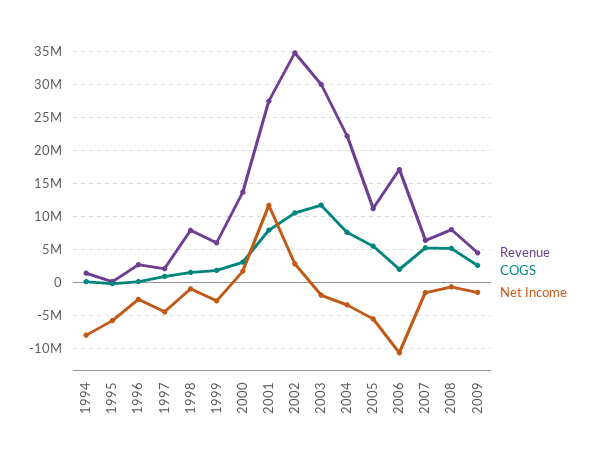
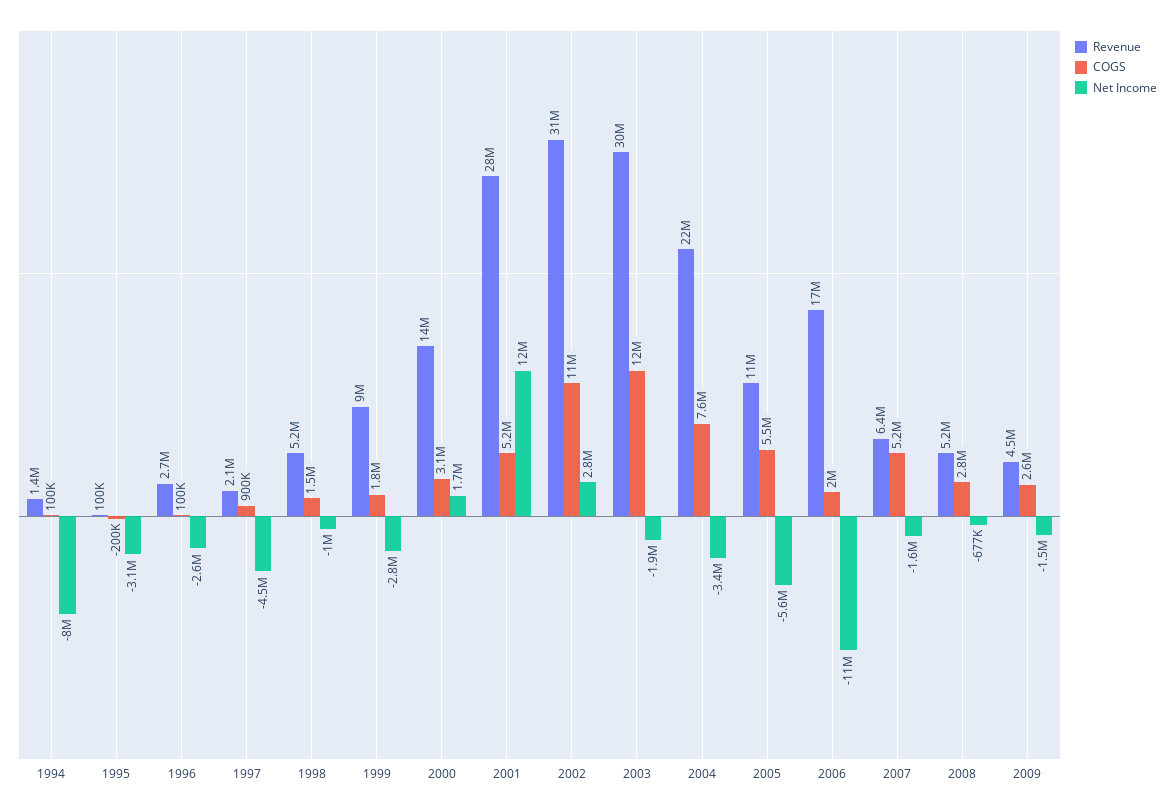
  {
    "Revenue": {
      "1994": 1400000,
      "1995": 100000,
      "1996": 2700000,
      "1997": 2100000,
-     "1998": 8000000,
+     "1998": 5200000,
-     "1999": 6000000,
+     "1999": 9000000,
      "2000": 14000000,
      "2001": 28000000,
-     "2002": 35000000,
+     "2002": 31000000,
      "2003": 30000000,
      "2004": 22000000,
      "2005": 11000000,
      "2006": 17000000,
      "2007": 6400000,
-     "2008": 8000000,
+     "2008": 5200000,
      "2009": 4500000
    },
    "COGS": {
      "1994": 100000,
      "1995": -200000,
      "1996": 100000,
      "1997": 900000,
      "1998": 1500000,
      "1999": 1800000,
      "2000": 3100000,
-     "2001": 8000000,
+     "2001": 5200000,
      "2002": 11000000,
      "2003": 12000000,
      "2004": 7600000,
      "2005": 5500000,
      "2006": 2000000,
      "2007": 5200000,
-     "2008": 5000000,
+     "2008": 2800000,
      "2009": 2600000
    },
    "Net Income": {
      "1994": -8000000,
-     "1995": -6000000,
+     "1995": -3100000,
      "1996": -2600000,
      "1997": -4500000,
      "1998": -1000000,
      "1999": -2800000,
      "2000": 1700000,
      "2001": 12000000,
      "2002": 2800000,
      "2003": -1900000,
      "2004": -3400000,
      "2005": -5600000,
      "2006": -11000000,
      "2007": -1600000,
      "2008": -677000,
      "2009": -1500000
    }
  }

